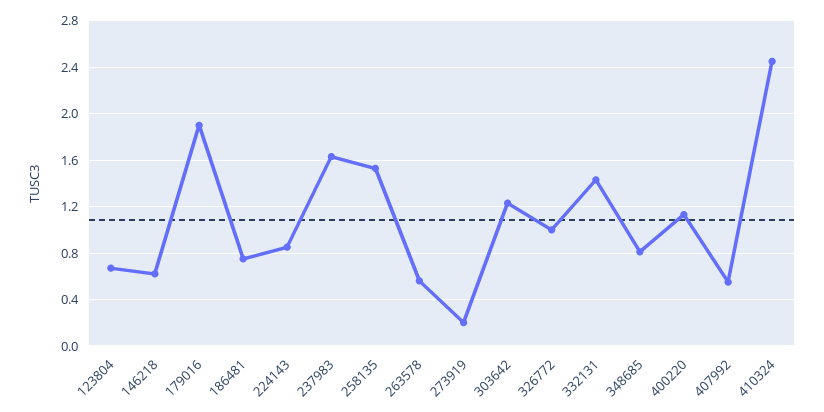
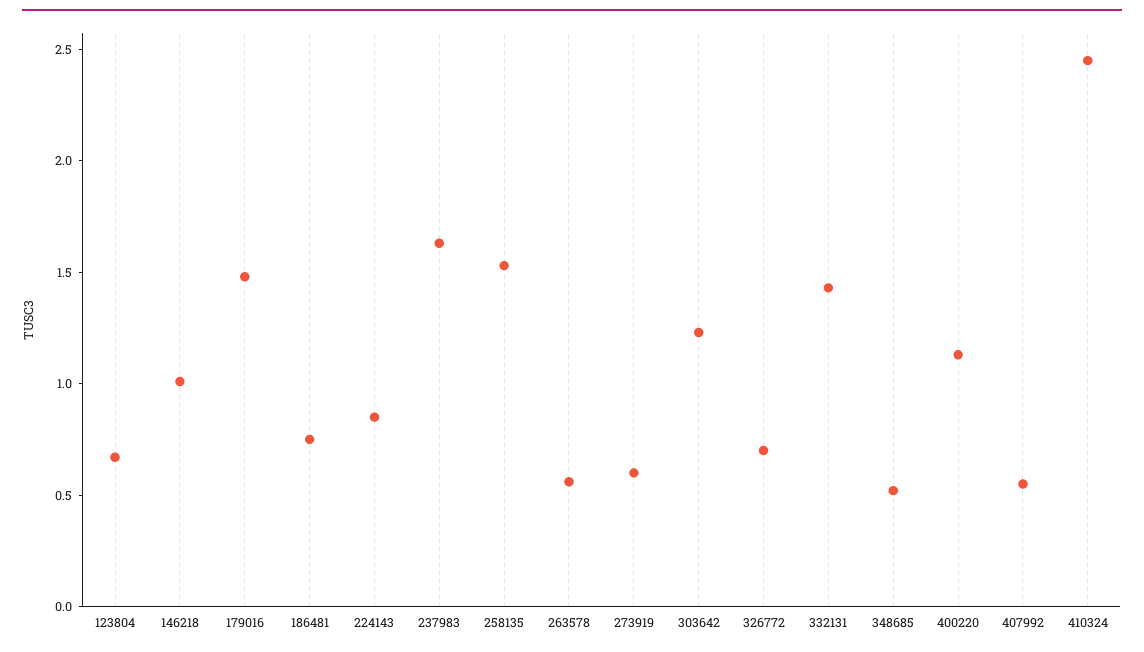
  {
    "123804": 0.7,
-   "146218": 0.6,
+   "146218": 1,
-   "179016": 1.9,
+   "179016": 1.5,
    "186481": 0.8,
    "224143": 0.9,
    "237983": 1.6,
    "258135": 1.5,
    "263578": 0.6,
-   "273919": 0.2,
+   "273919": 0.6,
    "303642": 1.2,
-   "326772": 1,
+   "326772": 0.7,
    "332131": 1.4,
-   "348685": 0.8,
+   "348685": 0.5,
    "400220": 1.1,
    "407992": 0.6,
    "410324": 2.5
  }

